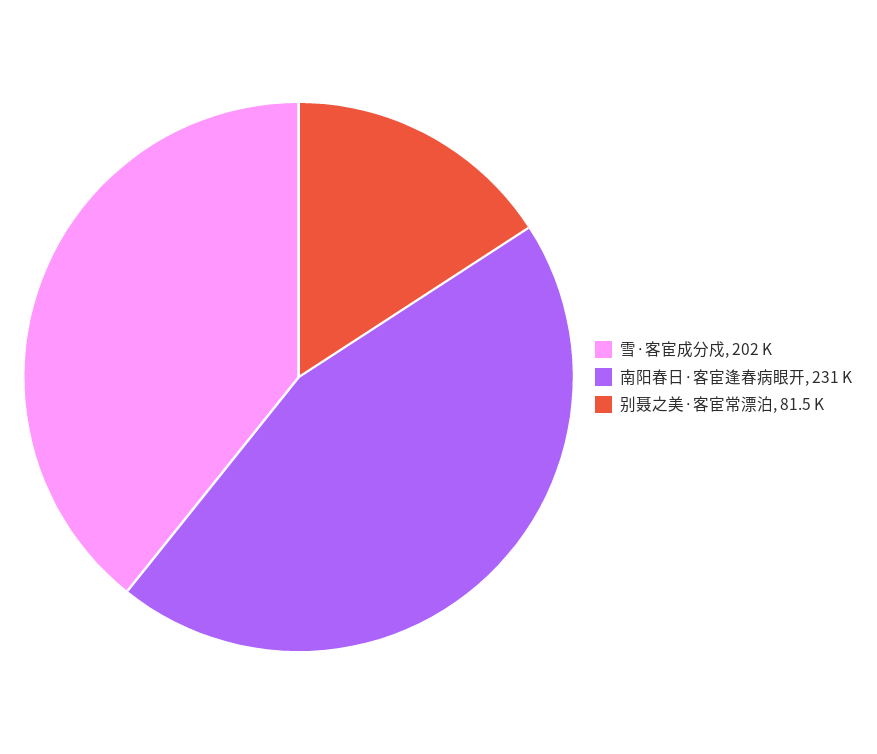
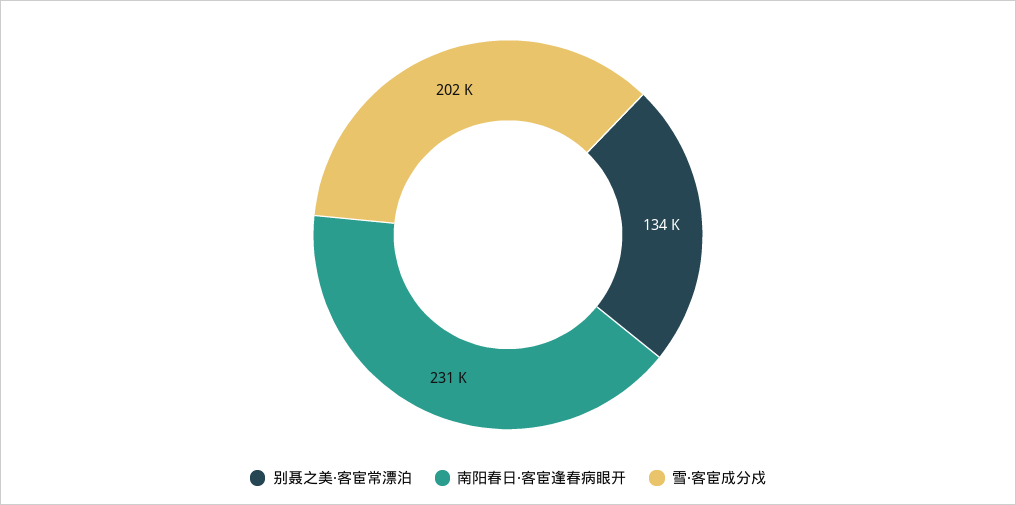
  {
    "雪·客宦成分戍": 202000,
    "南阳春日·客宦逢春病眼开": 231000,
-   "别聂之美·客宦常漂泊": 81500
+   "别聂之美·客宦常漂泊": 134000
  }

